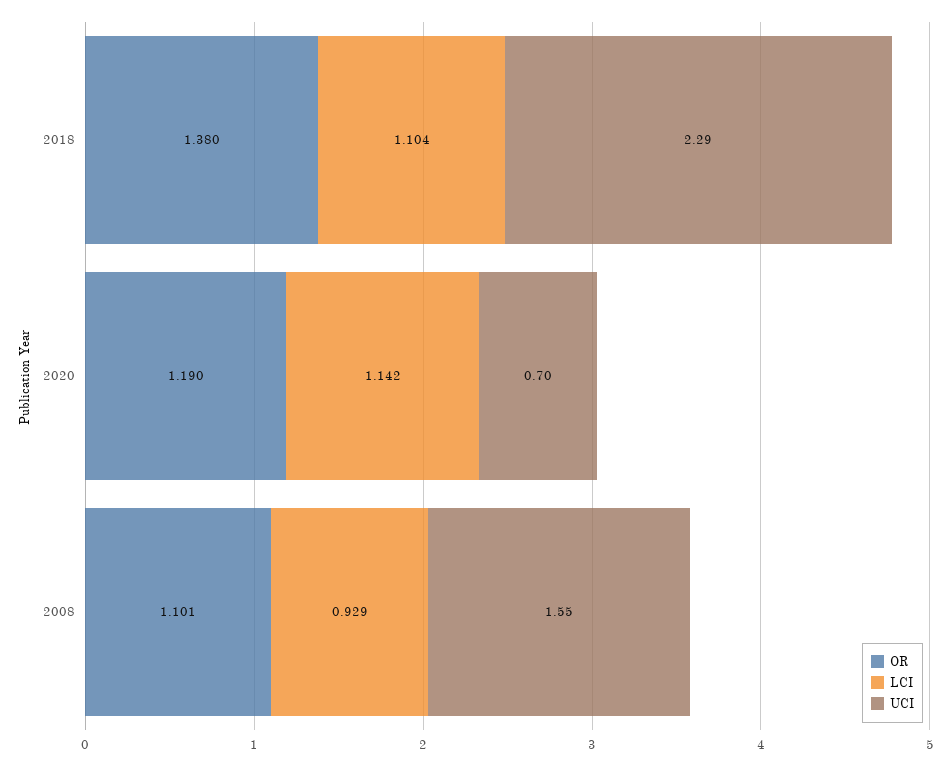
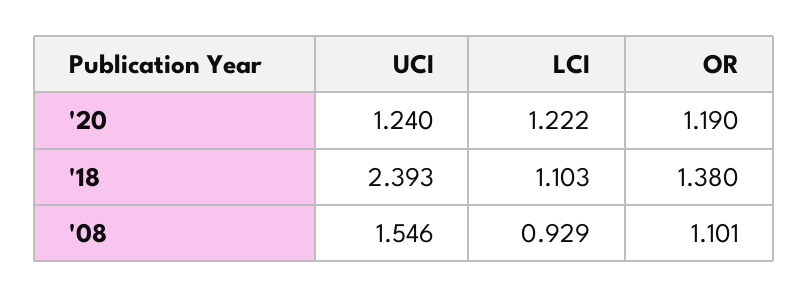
  {
    "OR": {
      "2018": 1.38,
      "2020": 1.19,
      "2008": 1.101
    },
    "LCI": {
-     "2018": 1.104,
+     "2018": 1.103,
-     "2020": 1.142,
+     "2020": 1.222,
      "2008": 0.929
    },
    "UCI": {
-     "2018": 2.29,
+     "2018": 2.393,
-     "2020": 0.7,
+     "2020": 1.24,
      "2008": 1.546
    }
  }

